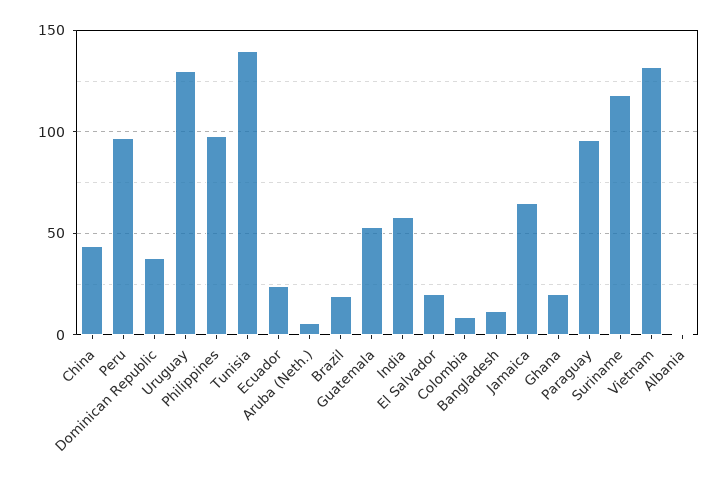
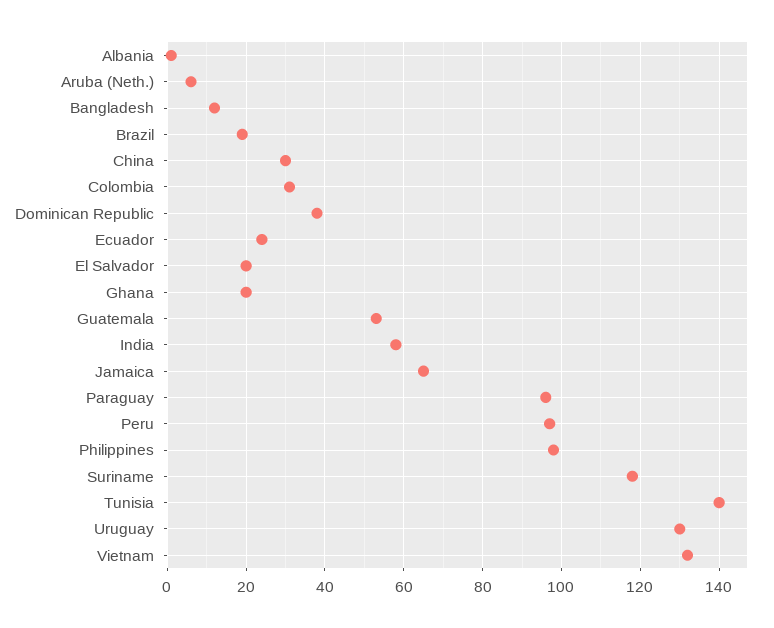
  {
-   "China": 45,
+   "China": 30,
    "Peru": 95,
    "Dominican Republic": 40,
    "Uruguay": 130,
    "Philippines": 100,
    "Tunisia": 140,
    "Ecuador": 25,
    "Aruba (Neth.)": 5,
    "Brazil": 20,
    "Guatemala": 55,
    "India": 60,
    "El Salvador": 20,
-   "Colombia": 10,
+   "Colombia": 30,
    "Bangladesh": 10,
    "Jamaica": 65,
    "Ghana": 20,
    "Paraguay": 95,
    "Suriname": 120,
    "Vietnam": 130,
    "Albania": 0
  }

